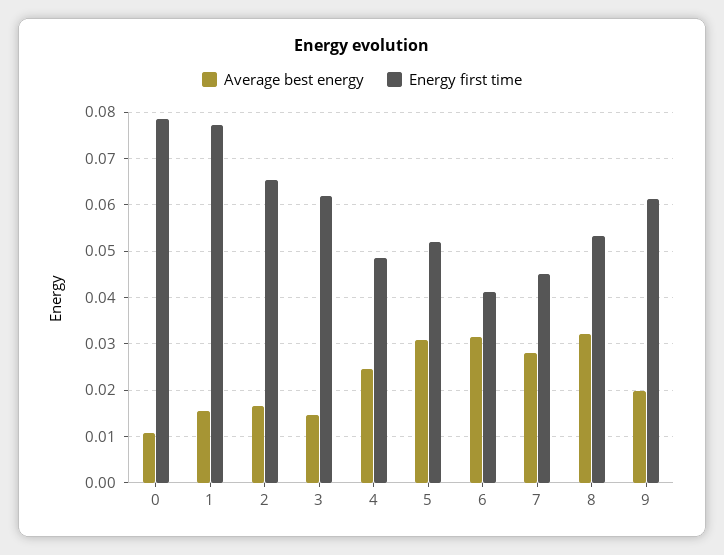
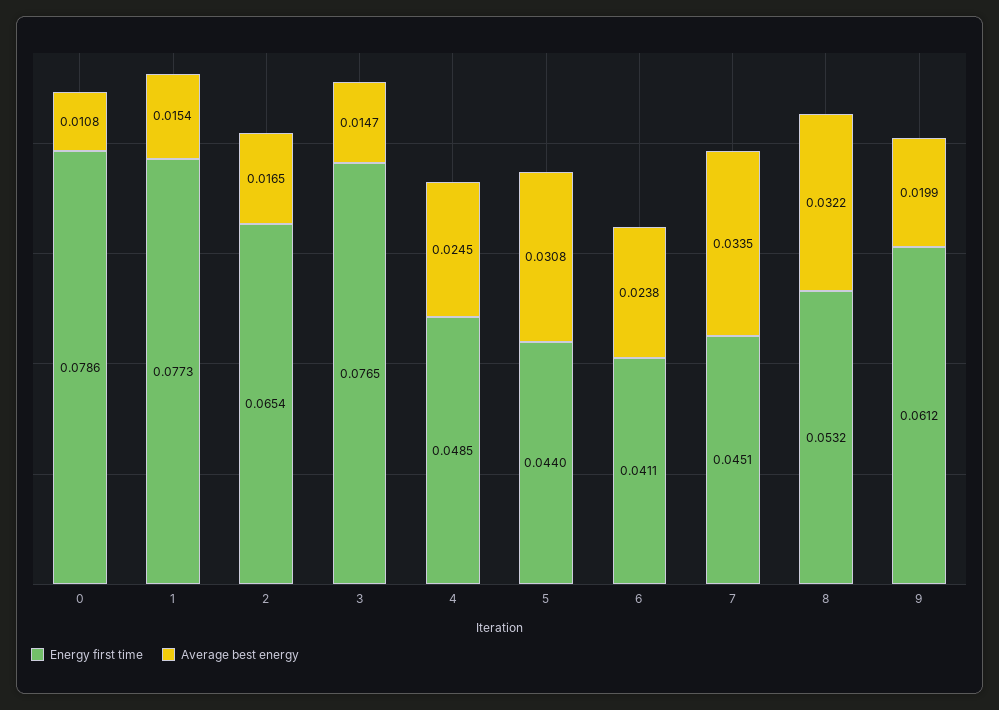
  {
    "Average best energy": {
      "0": 0.0108,
      "1": 0.0154,
      "2": 0.0165,
      "3": 0.0147,
      "4": 0.0245,
      "5": 0.0308,
-     "6": 0.032,
+     "6": 0.0238,
-     "7": 0.028,
+     "7": 0.0335,
      "8": 0.0322,
      "9": 0.0199
    },
    "Energy first time": {
      "0": 0.0786,
      "1": 0.0773,
      "2": 0.0654,
-     "3": 0.062,
+     "3": 0.0765,
      "4": 0.0485,
-     "5": 0.052,
+     "5": 0.044,
      "6": 0.0411,
      "7": 0.0451,
      "8": 0.0532,
      "9": 0.0612
    }
  }

